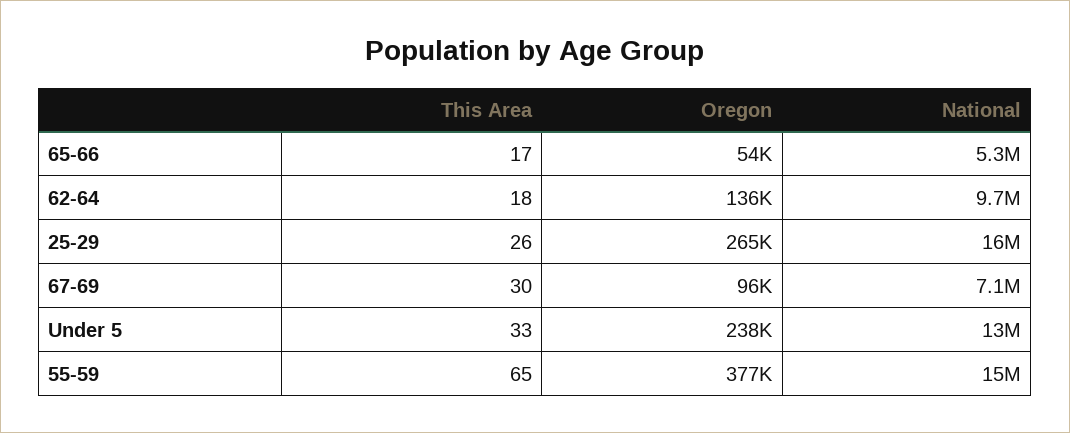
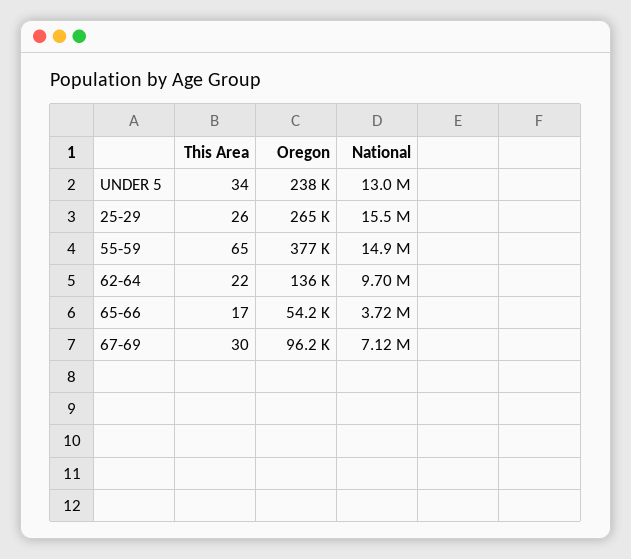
  {
    "This Area": {
      "65-66": 17,
-     "62-64": 18,
+     "62-64": 22,
      "25-29": 26,
      "67-69": 30,
-     "Under 5": 33,
+     "Under 5": 34,
      "55-59": 65
    },
    "Oregon": {
      "65-66": 54200,
      "62-64": 136000,
      "25-29": 265000,
      "67-69": 96200,
      "Under 5": 238000,
      "55-59": 377000
    },
    "National": {
-     "65-66": 5300000,
+     "65-66": 3720000,
      "62-64": 9700000,
      "25-29": 15500000,
      "67-69": 7120000,
      "Under 5": 13000000,
      "55-59": 14900000
    }
  }

